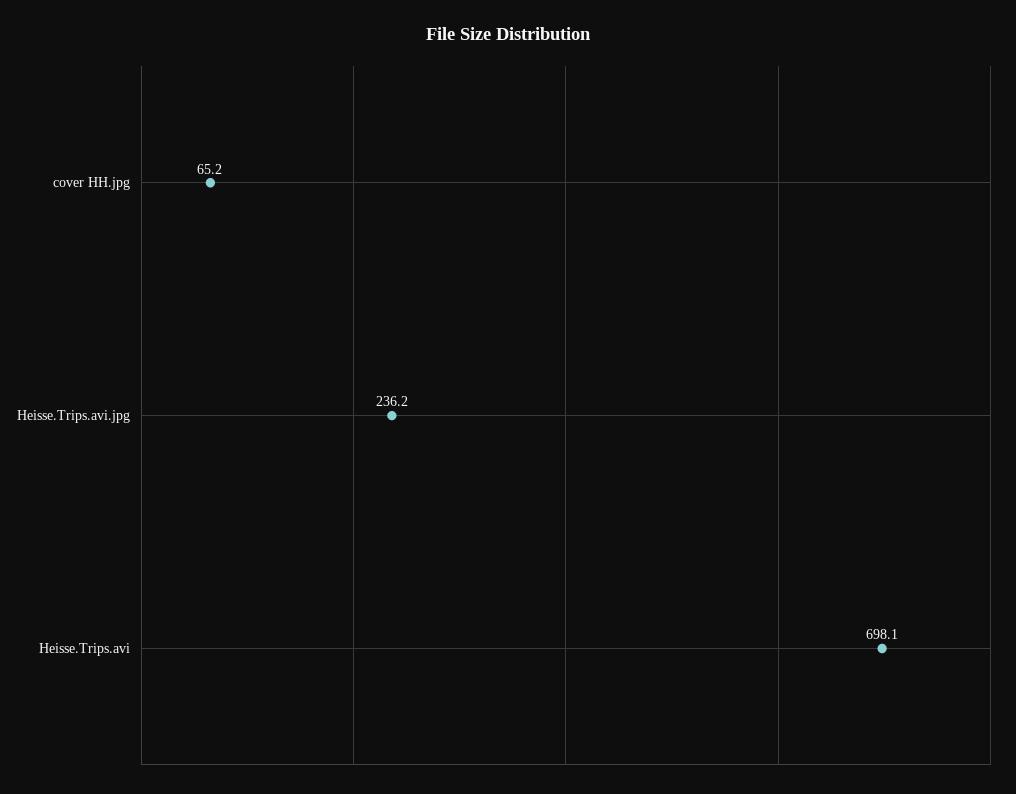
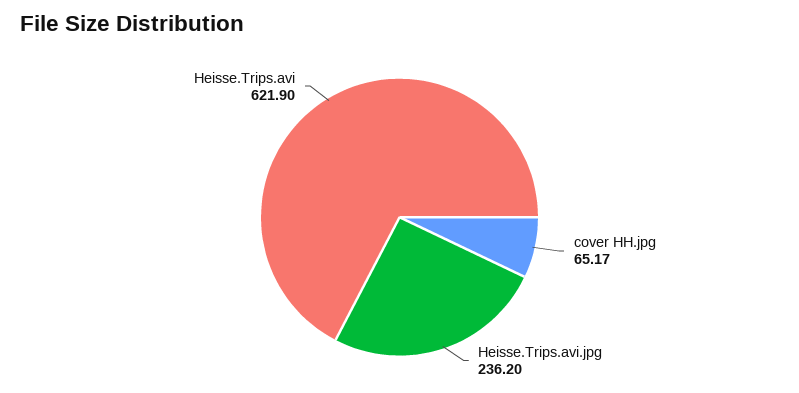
  {
    "cover HH.jpg": 65.17,
    "Heisse.Trips.avi.jpg": 236.2,
-   "Heisse.Trips.avi": 698.1
+   "Heisse.Trips.avi": 621.9
  }

